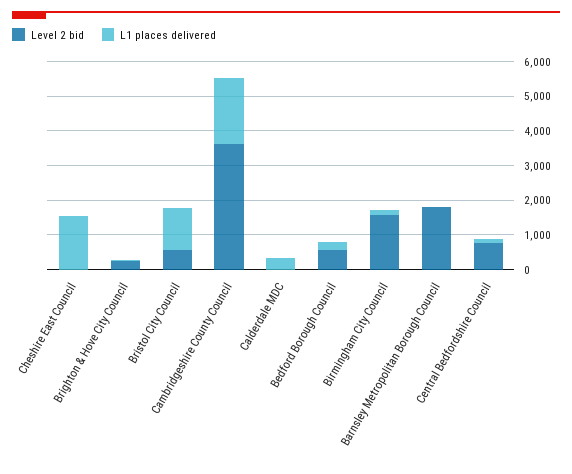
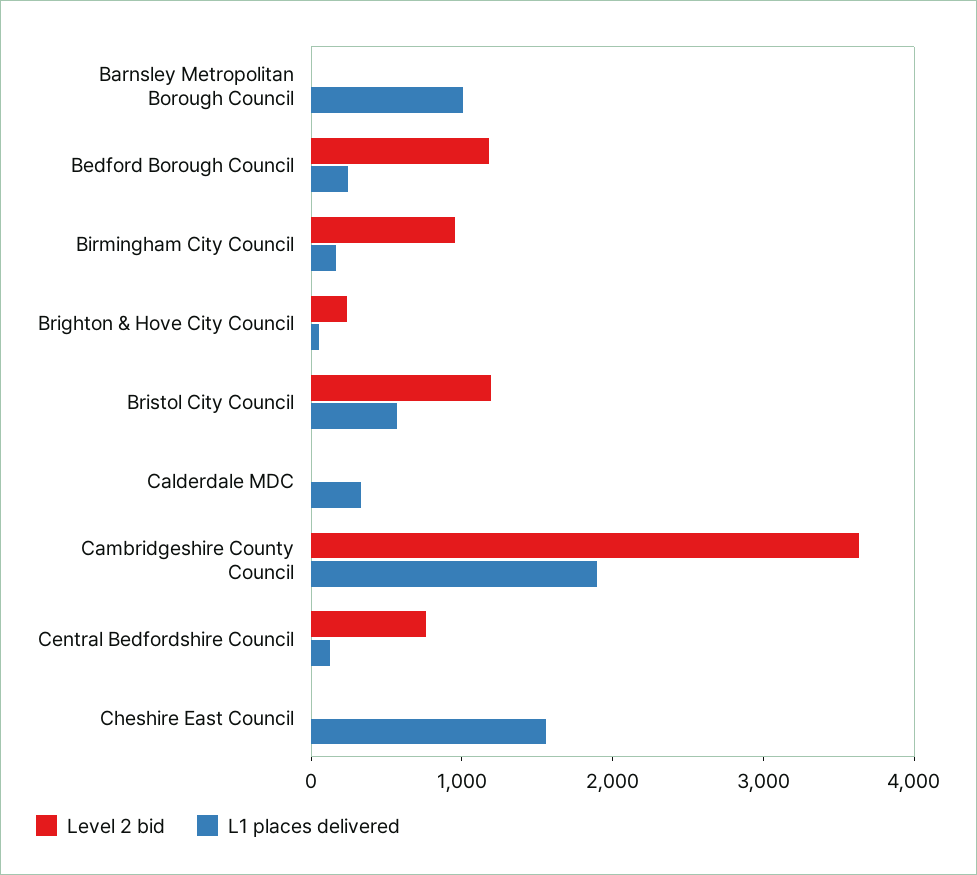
  {
    "Level 2 bid": {
      "Cheshire East Council": 0,
      "Brighton & Hove City Council": 200,
-     "Bristol City Council": 500,
+     "Bristol City Council": 1200,
      "Cambridgeshire County Council": 3600,
      "Calderdale MDC": 0,
-     "Bedford Borough Council": 500,
+     "Bedford Borough Council": 1200,
-     "Birmingham City Council": 1500,
+     "Birmingham City Council": 1000,
-     "Barnsley Metropolitan Borough Council": 1750,
+     "Barnsley Metropolitan Borough Council": 0,
      "Central Bedfordshire Council": 800
    },
    "L1 places delivered": {
      "Cheshire East Council": 1600,
      "Brighton & Hove City Council": 0,
-     "Bristol City Council": 1250,
+     "Bristol City Council": 600,
      "Cambridgeshire County Council": 1800,
      "Calderdale MDC": 400,
      "Bedford Borough Council": 200,
      "Birmingham City Council": 200,
-     "Barnsley Metropolitan Borough Council": 0,
+     "Barnsley Metropolitan Borough Council": 1000,
      "Central Bedfordshire Council": 200
    }
  }

